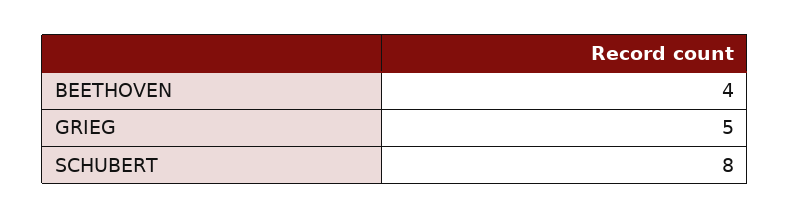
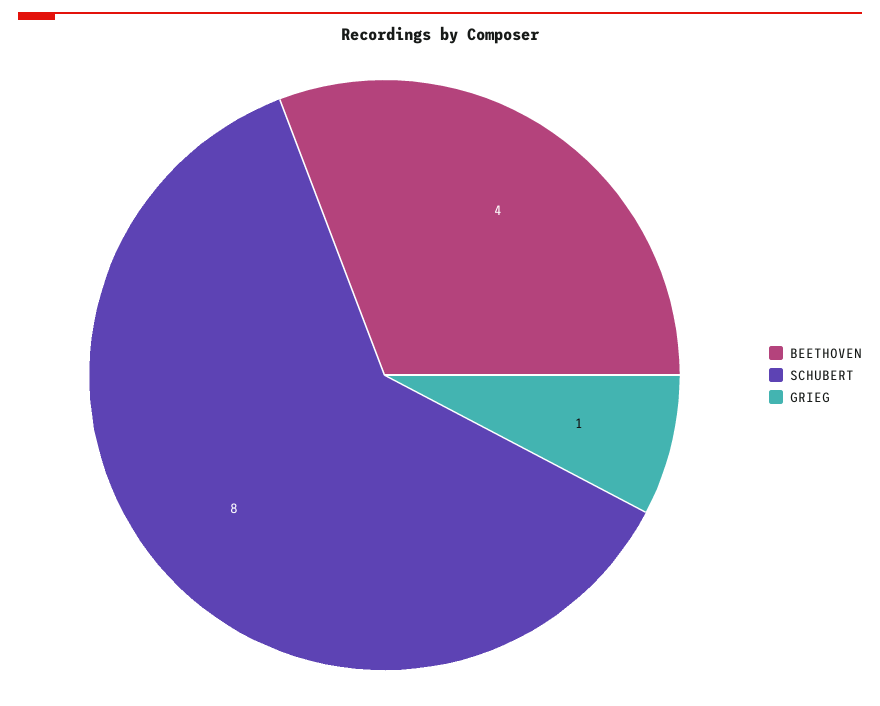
  {
    "BEETHOVEN": 4,
-   "GRIEG": 5,
+   "GRIEG": 1,
    "SCHUBERT": 8
  }

